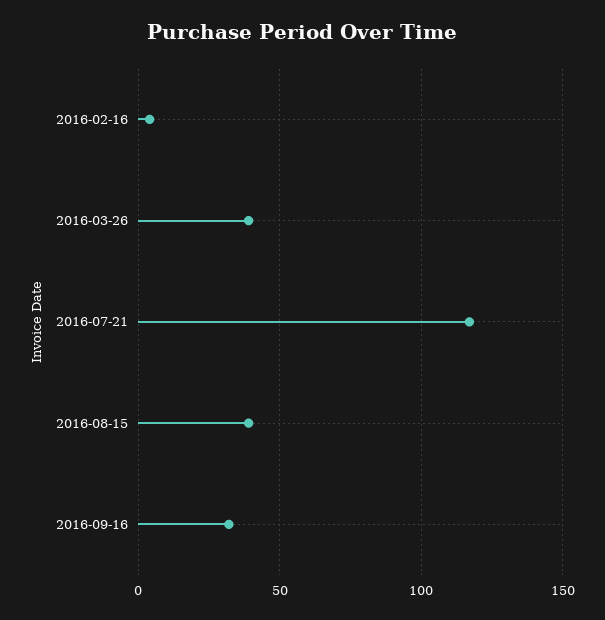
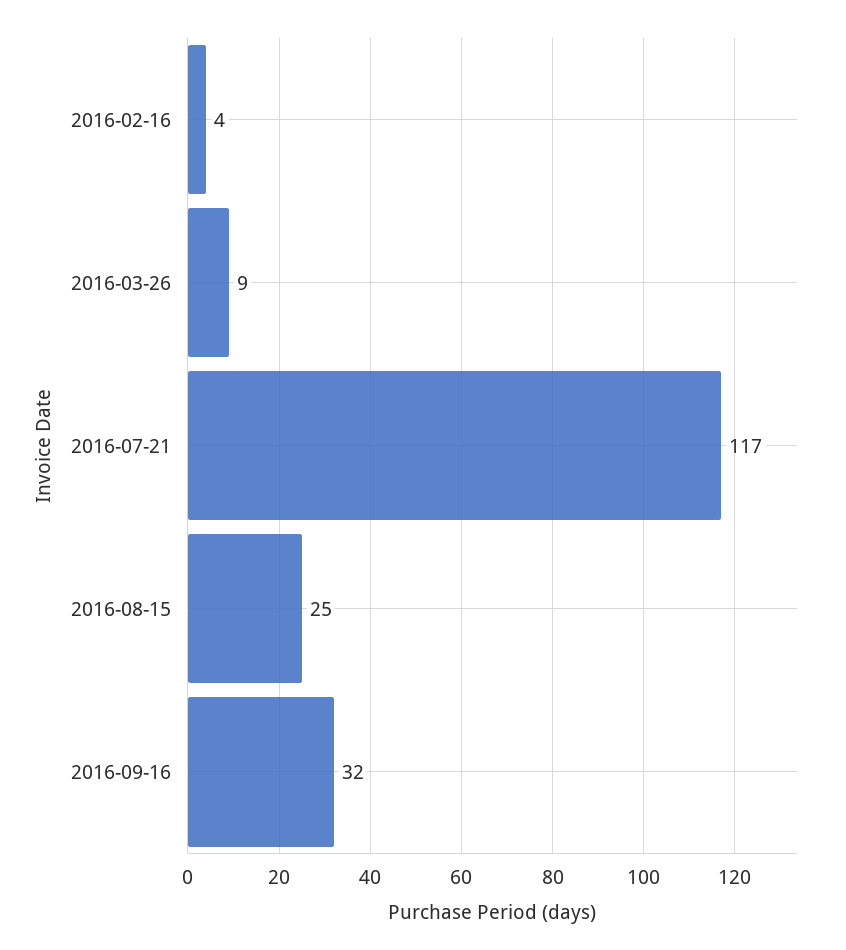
  {
    "2016-02-16": 4,
-   "2016-03-26": 40,
+   "2016-03-26": 9,
    "2016-07-21": 117,
-   "2016-08-15": 40,
+   "2016-08-15": 25,
    "2016-09-16": 32
  }

